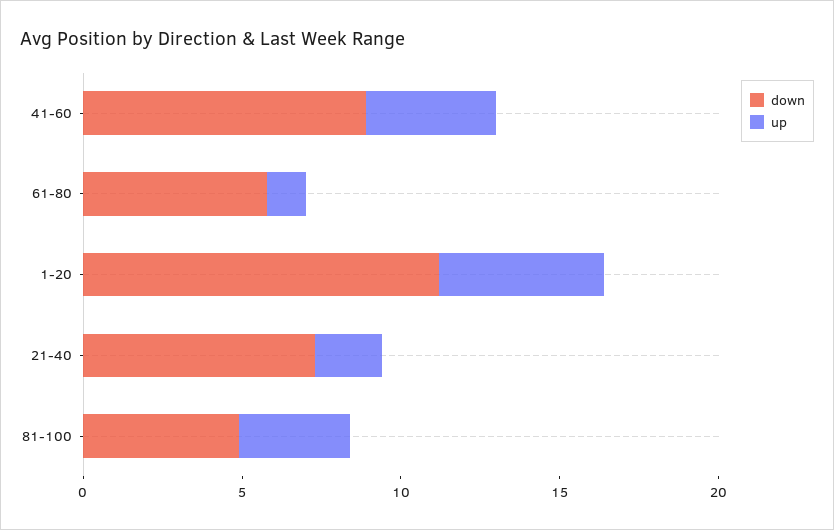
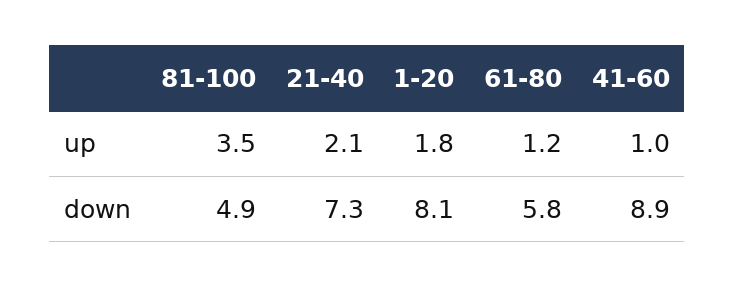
  {
    "down": {
      "41-60": 8.9,
      "61-80": 5.8,
-     "1-20": 11,
+     "1-20": 8.1,
      "21-40": 7.3,
      "81-100": 4.9
    },
    "up": {
-     "41-60": 4,
+     "41-60": 1,
      "61-80": 1.2,
-     "1-20": 5,
+     "1-20": 1.8,
      "21-40": 2.1,
      "81-100": 3.5
    }
  }

